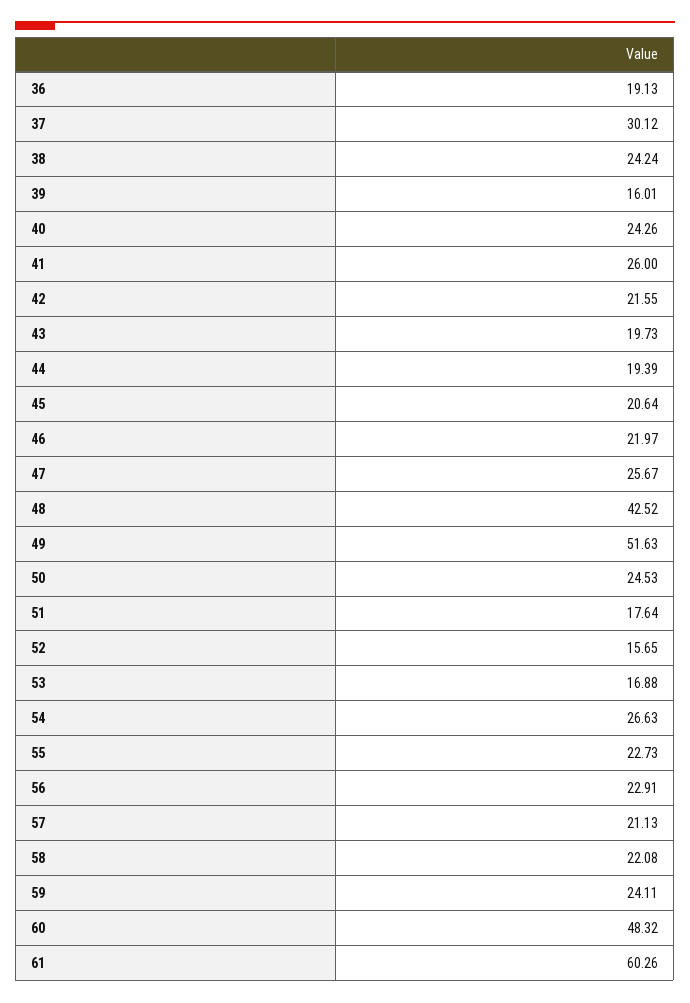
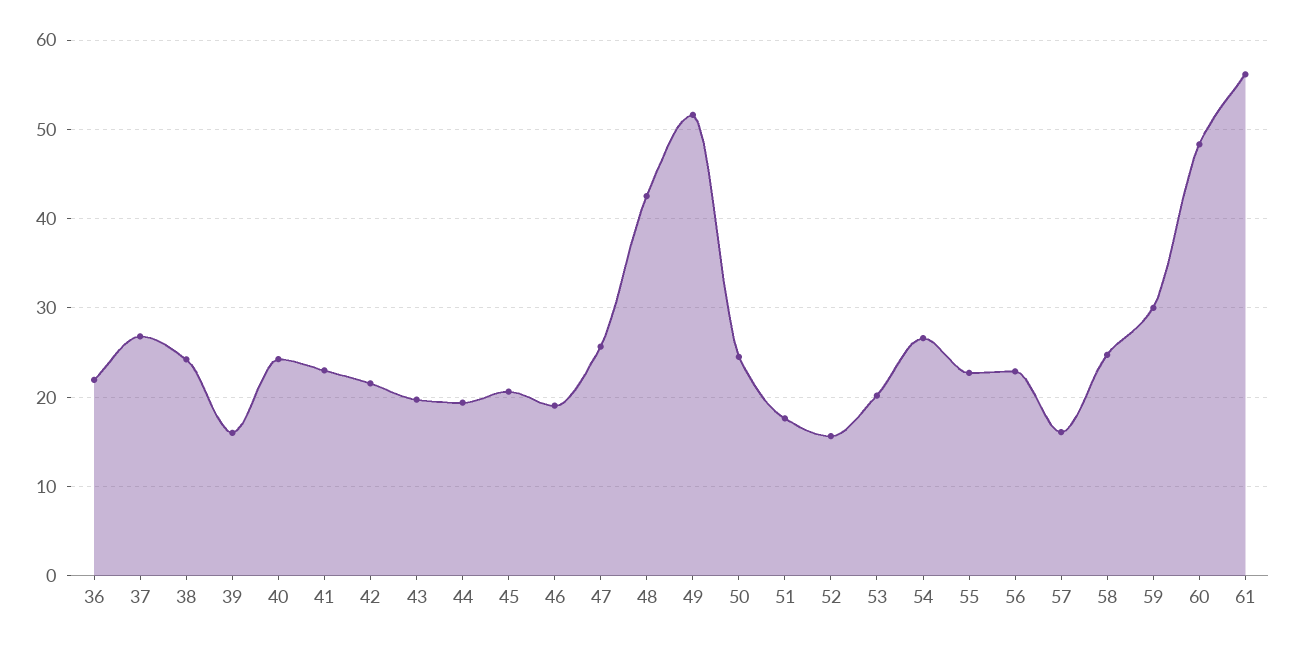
  {
-   "36": 19.13,
+   "36": 22,
-   "37": 30.12,
+   "37": 27,
    "38": 24.24,
    "39": 16.01,
    "40": 24.26,
-   "41": 26,
+   "41": 23,
    "42": 21.55,
    "43": 19.73,
    "44": 19.39,
    "45": 20.64,
-   "46": 21.97,
+   "46": 19,
    "47": 25.67,
    "48": 42.52,
    "49": 51.63,
    "50": 24.53,
    "51": 17.64,
    "52": 15.65,
-   "53": 16.88,
+   "53": 20,
    "54": 26.63,
    "55": 22.73,
    "56": 22.91,
-   "57": 21.13,
+   "57": 16,
-   "58": 22.08,
+   "58": 25,
-   "59": 24.11,
+   "59": 30,
    "60": 48.32,
-   "61": 60.26
+   "61": 56
  }

